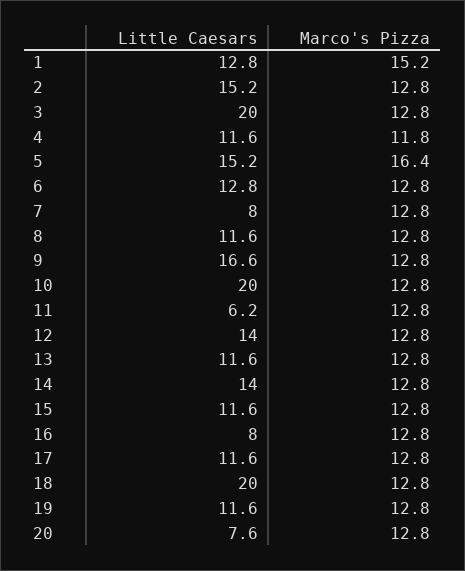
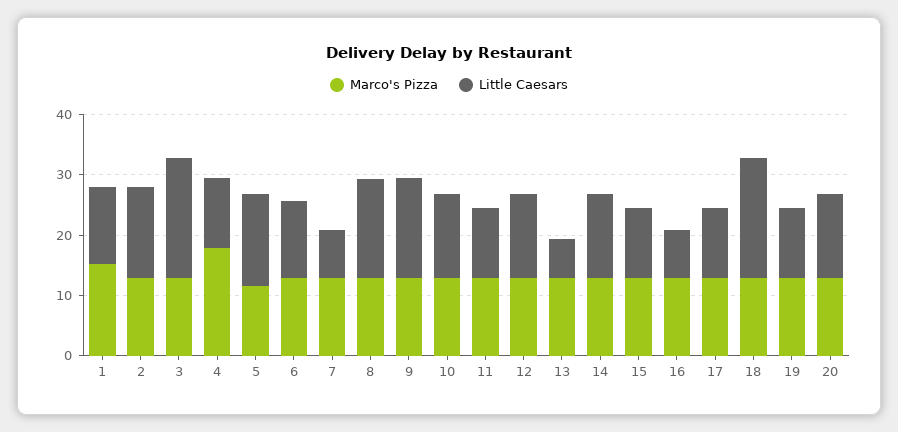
  {
    "Little Caesars": {
      "1": 12.8,
      "2": 15.2,
      "3": 20,
      "4": 11.6,
      "5": 15.2,
      "6": 12.8,
      "7": 8,
-     "8": 11.6,
+     "8": 16,
      "9": 16.6,
-     "10": 20,
+     "10": 14,
-     "11": 6.2,
+     "11": 12,
      "12": 14,
-     "13": 11.6,
+     "13": 6,
      "14": 14,
      "15": 11.6,
      "16": 8,
      "17": 11.6,
      "18": 20,
      "19": 11.6,
-     "20": 7.6
+     "20": 14
    },
    "Marco's Pizza": {
      "1": 15.2,
      "2": 12.8,
      "3": 12.8,
-     "4": 11.8,
+     "4": 18,
-     "5": 16.4,
+     "5": 12,
      "6": 12.8,
      "7": 12.8,
      "8": 12.8,
      "9": 12.8,
      "10": 12.8,
      "11": 12.8,
      "12": 12.8,
      "13": 12.8,
      "14": 12.8,
      "15": 12.8,
      "16": 12.8,
      "17": 12.8,
      "18": 12.8,
      "19": 12.8,
      "20": 12.8
    }
  }

